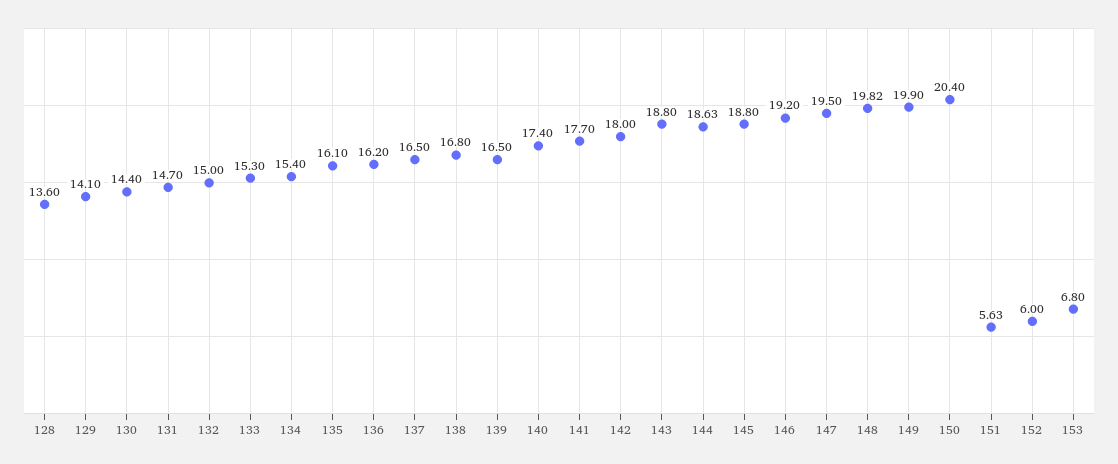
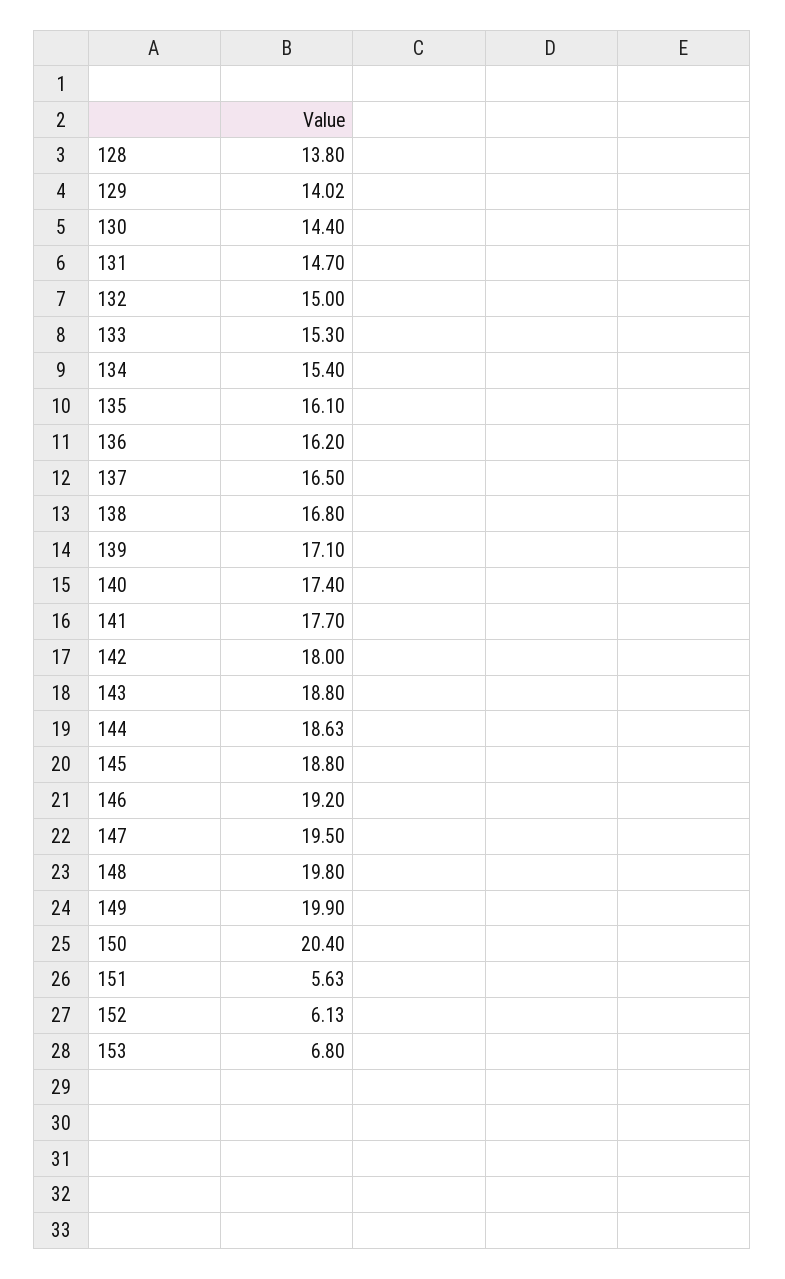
  {
-   "128": 13.6,
+   "128": 13.8,
-   "129": 14.1,
+   "129": 14.02,
    "130": 14.4,
    "131": 14.7,
    "132": 15,
    "133": 15.3,
    "134": 15.4,
    "135": 16.1,
    "136": 16.2,
    "137": 16.5,
    "138": 16.8,
-   "139": 16.5,
+   "139": 17.1,
    "140": 17.4,
    "141": 17.7,
    "142": 18,
    "143": 18.8,
    "144": 18.63,
    "145": 18.8,
    "146": 19.2,
    "147": 19.5,
-   "148": 19.82,
+   "148": 19.8,
    "149": 19.9,
    "150": 20.4,
    "151": 5.63,
-   "152": 6,
+   "152": 6.13,
    "153": 6.8
  }

